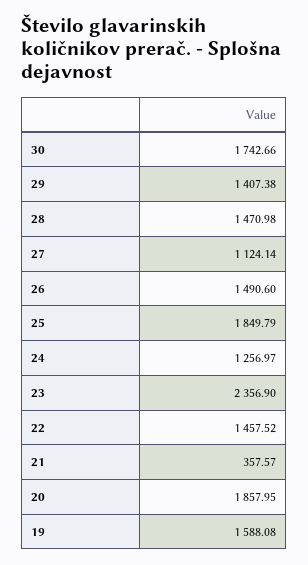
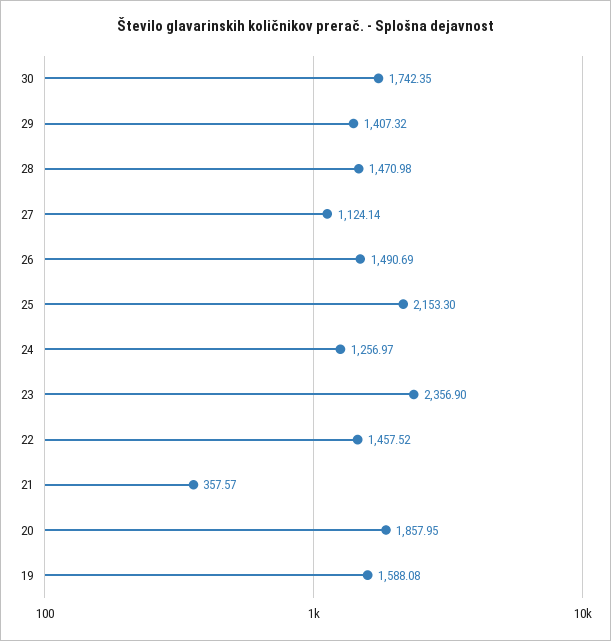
  {
-   "30": 1742.66,
+   "30": 1742.35,
-   "29": 1407.38,
+   "29": 1407.32,
    "28": 1470.98,
    "27": 1124.14,
-   "26": 1490.6,
+   "26": 1490.69,
-   "25": 1849.79,
+   "25": 2153.3,
    "24": 1256.97,
    "23": 2356.9,
    "22": 1457.52,
    "21": 357.57,
    "20": 1857.95,
    "19": 1588.08
  }

